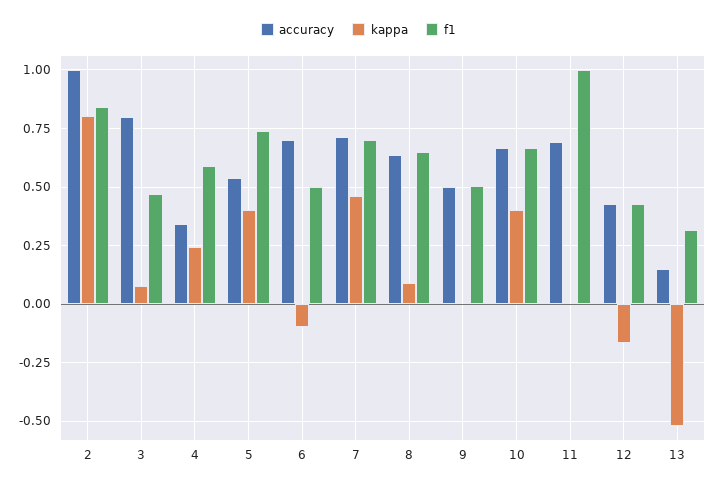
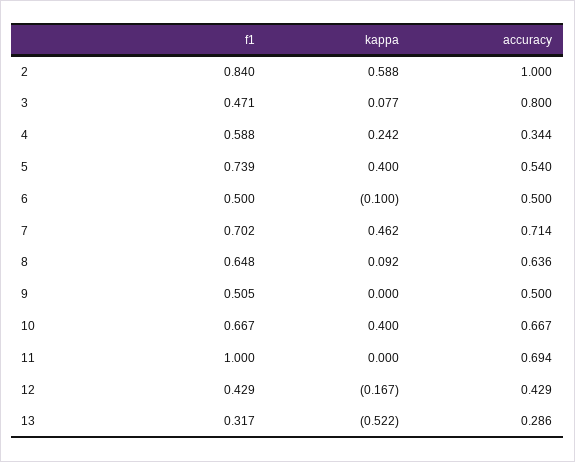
  {
    "accuracy": {
      "2": 1,
      "3": 0.8,
      "4": 0.344,
      "5": 0.54,
-     "6": 0.7,
+     "6": 0.5,
      "7": 0.714,
      "8": 0.636,
      "9": 0.5,
      "10": 0.667,
      "11": 0.694,
      "12": 0.429,
-     "13": 0.15
+     "13": 0.286
    },
    "kappa": {
-     "2": 0.8,
+     "2": 0.588,
      "3": 0.077,
      "4": 0.242,
      "5": 0.4,
      "6": -0.1,
      "7": 0.462,
      "8": 0.092,
      "9": 0,
      "10": 0.4,
      "11": 0,
      "12": -0.167,
      "13": -0.522
    },
    "f1": {
      "2": 0.84,
      "3": 0.471,
      "4": 0.588,
      "5": 0.739,
      "6": 0.5,
      "7": 0.702,
      "8": 0.648,
      "9": 0.505,
      "10": 0.667,
      "11": 1,
      "12": 0.429,
      "13": 0.317
    }
  }

